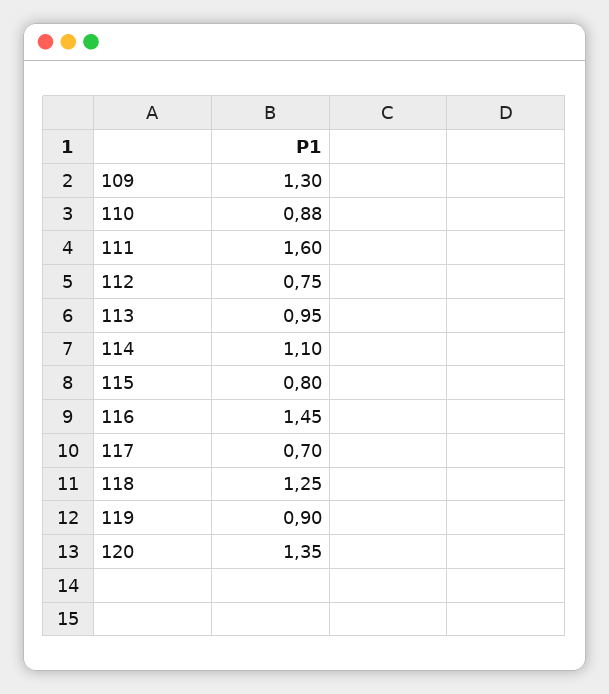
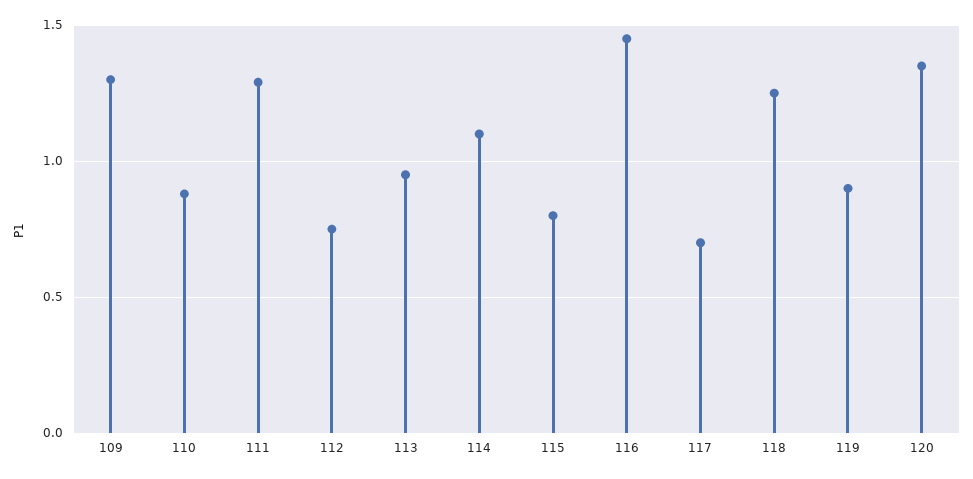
  {
    "109": 1.3,
    "110": 0.88,
-   "111": 1.6,
+   "111": 1.3,
    "112": 0.75,
    "113": 0.95,
    "114": 1.1,
    "115": 0.8,
    "116": 1.45,
    "117": 0.7,
    "118": 1.25,
    "119": 0.9,
    "120": 1.35
  }

